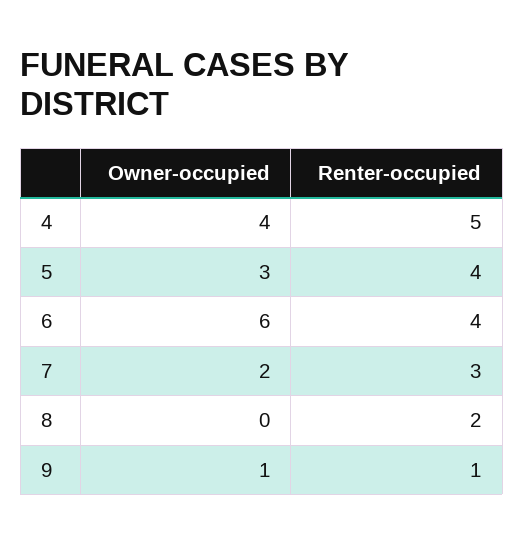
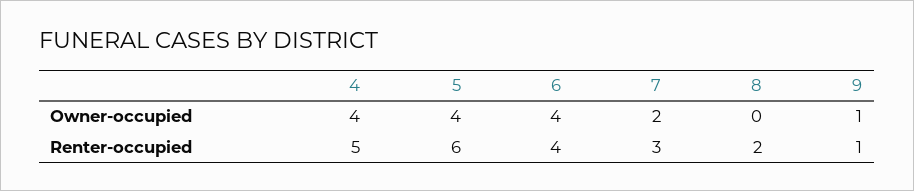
  {
    "Owner-occupied": {
      "4": 4,
-     "5": 3,
+     "5": 4,
-     "6": 6,
+     "6": 4,
      "7": 2,
      "8": 0,
      "9": 1
    },
    "Renter-occupied": {
      "4": 5,
-     "5": 4,
+     "5": 6,
      "6": 4,
      "7": 3,
      "8": 2,
      "9": 1
    }
  }

